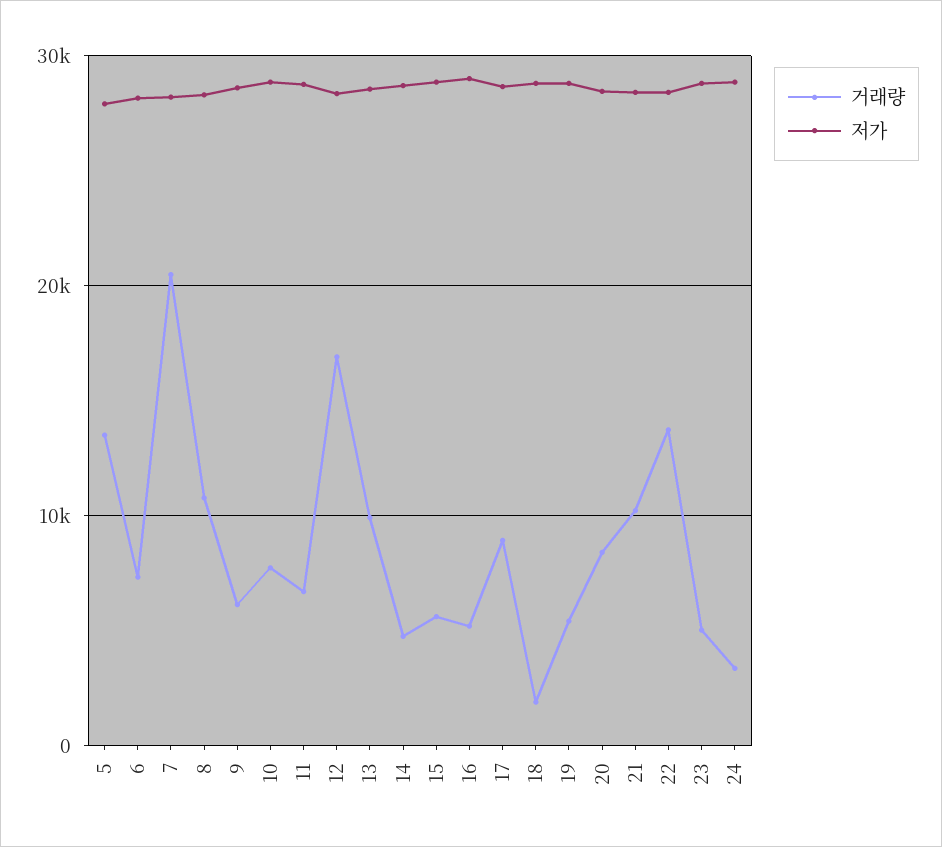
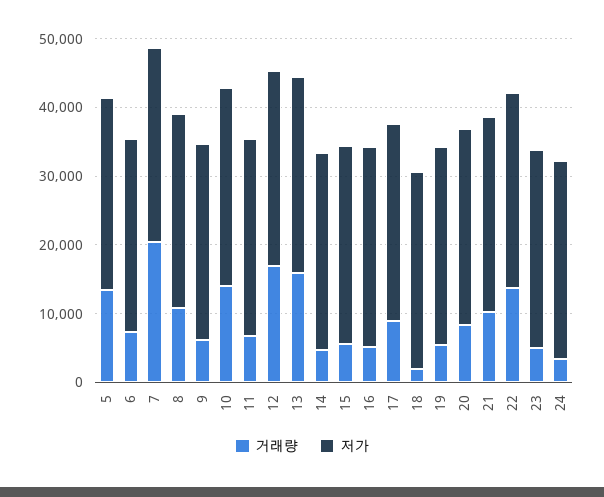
  {
    "거래량": {
      "5": 14000,
      "6": 7000,
      "7": 20000,
      "8": 11000,
      "9": 6000,
-     "10": 8000,
+     "10": 14000,
      "11": 7000,
      "12": 17000,
-     "13": 10000,
+     "13": 16000,
      "14": 5000,
      "15": 6000,
      "16": 5000,
      "17": 9000,
      "18": 2000,
      "19": 5000,
      "20": 8000,
      "21": 10000,
      "22": 14000,
      "23": 5000,
      "24": 3000
    },
    "저가": {
      "5": 28000,
      "6": 28000,
      "7": 28000,
      "8": 28000,
      "9": 29000,
      "10": 29000,
      "11": 29000,
      "12": 28000,
      "13": 29000,
      "14": 29000,
      "15": 29000,
      "16": 29000,
      "17": 29000,
      "18": 29000,
      "19": 29000,
      "20": 28000,
      "21": 28000,
      "22": 28000,
      "23": 29000,
      "24": 29000
    }
  }

